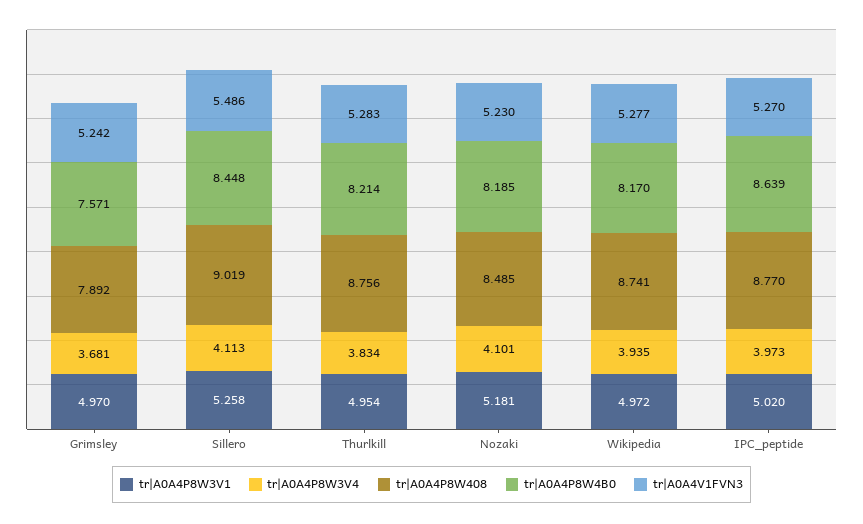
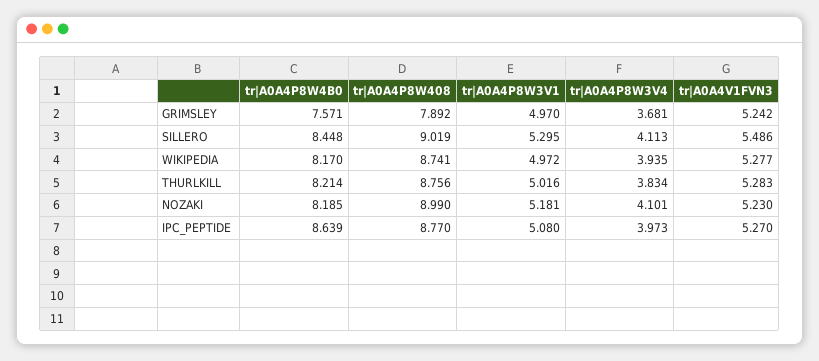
  {
    "tr|A0A4P8W3V1": {
      "Grimsley": 4.97,
-     "Sillero": 5.258,
+     "Sillero": 5.295,
-     "Thurlkill": 4.954,
+     "Thurlkill": 5.016,
      "Nozaki": 5.181,
      "Wikipedia": 4.972,
-     "IPC_peptide": 5.02
+     "IPC_peptide": 5.08
    },
    "tr|A0A4P8W3V4": {
      "Grimsley": 3.681,
      "Sillero": 4.113,
      "Thurlkill": 3.834,
      "Nozaki": 4.101,
      "Wikipedia": 3.935,
      "IPC_peptide": 3.973
    },
    "tr|A0A4P8W408": {
      "Grimsley": 7.892,
      "Sillero": 9.019,
      "Thurlkill": 8.756,
-     "Nozaki": 8.485,
+     "Nozaki": 8.99,
      "Wikipedia": 8.741,
      "IPC_peptide": 8.77
    },
    "tr|A0A4P8W4B0": {
      "Grimsley": 7.571,
      "Sillero": 8.448,
      "Thurlkill": 8.214,
      "Nozaki": 8.185,
      "Wikipedia": 8.17,
      "IPC_peptide": 8.639
    },
    "tr|A0A4V1FVN3": {
      "Grimsley": 5.242,
      "Sillero": 5.486,
      "Thurlkill": 5.283,
      "Nozaki": 5.23,
      "Wikipedia": 5.277,
      "IPC_peptide": 5.27
    }
  }

